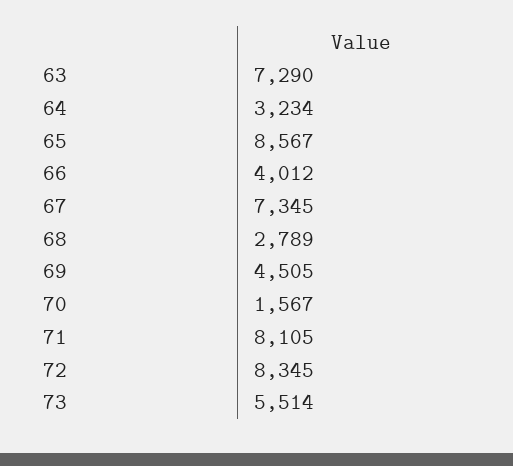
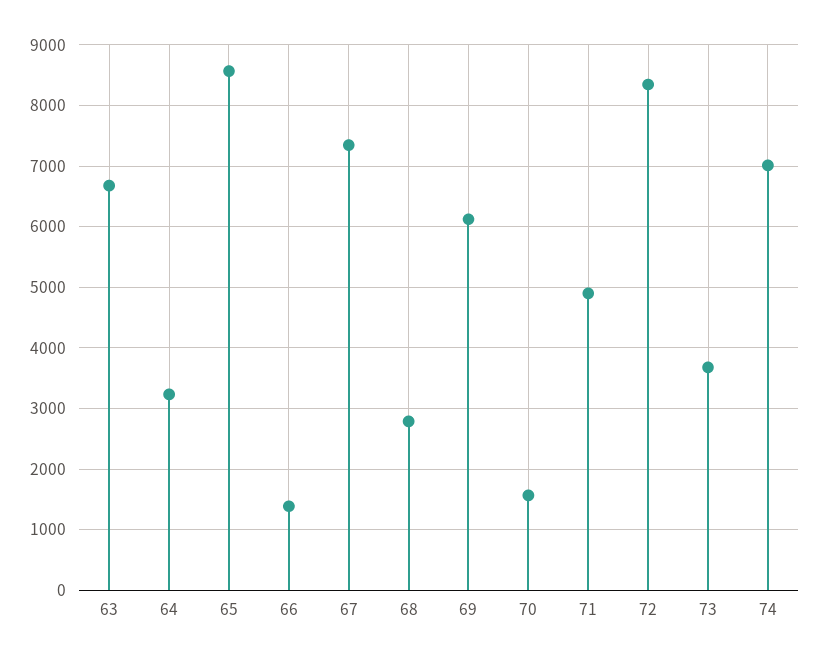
  {
-   "63": 7290,
+   "63": 6700,
    "64": 3234,
    "65": 8567,
-   "66": 4012,
+   "66": 1400,
    "67": 7345,
    "68": 2789,
-   "69": 4505,
+   "69": 6100,
    "70": 1567,
-   "71": 8105,
+   "71": 4900,
    "72": 8345,
-   "73": 5514
+   "73": 3700,
+   "74": 7000
  }

